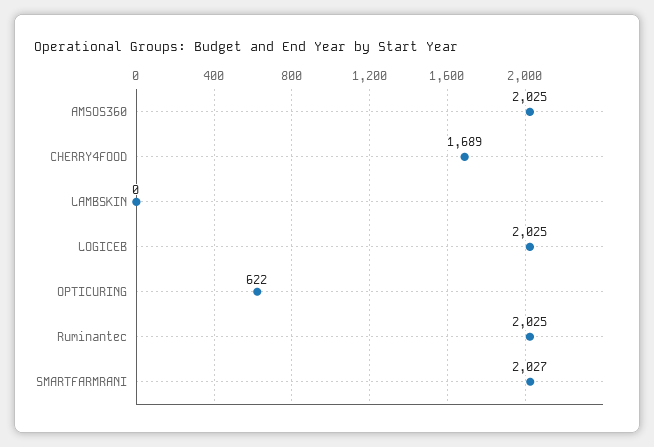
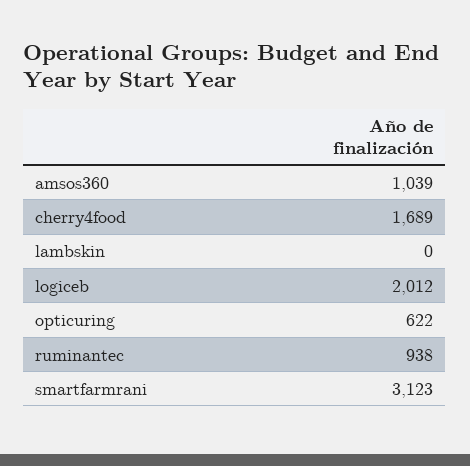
  {
-   "AMSOS360": 2025,
+   "AMSOS360": 1039,
    "CHERRY4FOOD": 1689,
    "LAMBSKIN": 0,
-   "LOGICEB": 2025,
+   "LOGICEB": 2012,
    "OPTICURING": 622,
-   "Ruminantec": 2025,
+   "Ruminantec": 938,
-   "SMARTFARMRANI": 2027
+   "SMARTFARMRANI": 3123
  }

